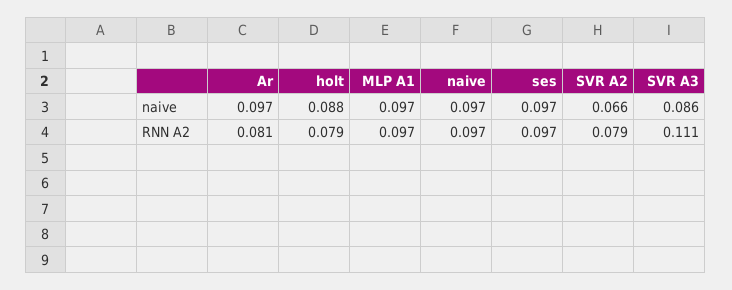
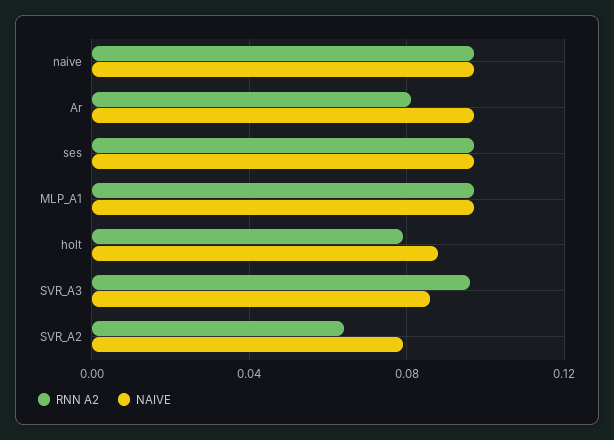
  {
    "naive": {
      "Ar": 0.097,
      "holt": 0.088,
      "MLP A1": 0.097,
      "naive": 0.097,
      "ses": 0.097,
-     "SVR A2": 0.066,
+     "SVR A2": 0.08,
      "SVR A3": 0.086
    },
    "RNN A2": {
      "Ar": 0.081,
      "holt": 0.079,
      "MLP A1": 0.097,
      "naive": 0.097,
      "ses": 0.097,
-     "SVR A2": 0.079,
+     "SVR A2": 0.065,
-     "SVR A3": 0.111
+     "SVR A3": 0.095
    }
  }

